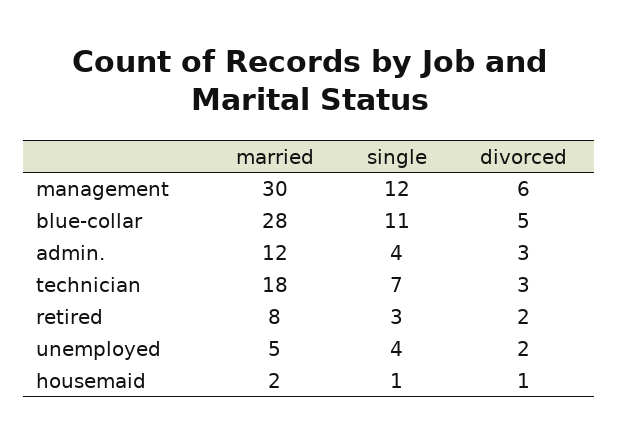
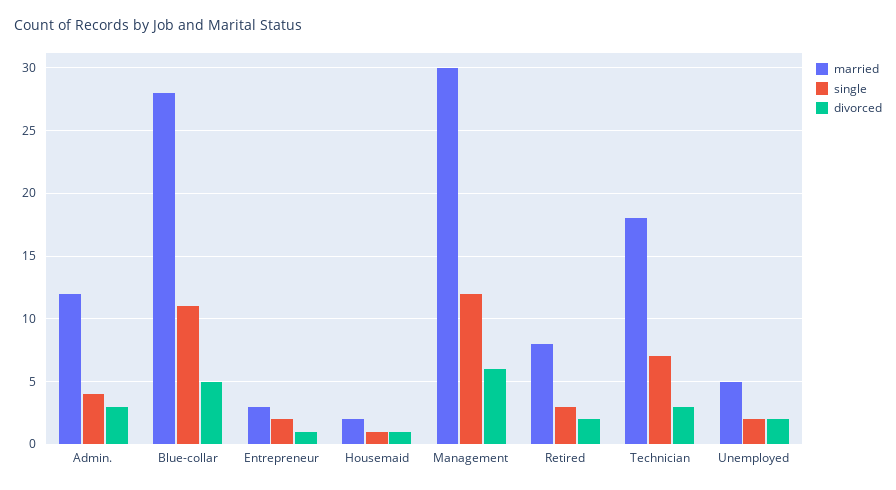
  {
    "married": {
      "management": 30,
      "blue-collar": 28,
      "admin.": 12,
      "technician": 18,
      "retired": 8,
      "unemployed": 5,
-     "housemaid": 2
+     "housemaid": 2,
+     "Entrepreneur": 3
    },
    "single": {
      "management": 12,
      "blue-collar": 11,
      "admin.": 4,
      "technician": 7,
      "retired": 3,
-     "unemployed": 4,
+     "unemployed": 2,
-     "housemaid": 1
+     "housemaid": 1,
+     "Entrepreneur": 2
    },
    "divorced": {
      "management": 6,
      "blue-collar": 5,
      "admin.": 3,
      "technician": 3,
      "retired": 2,
      "unemployed": 2,
-     "housemaid": 1
+     "housemaid": 1,
+     "Entrepreneur": 1
    }
  }

